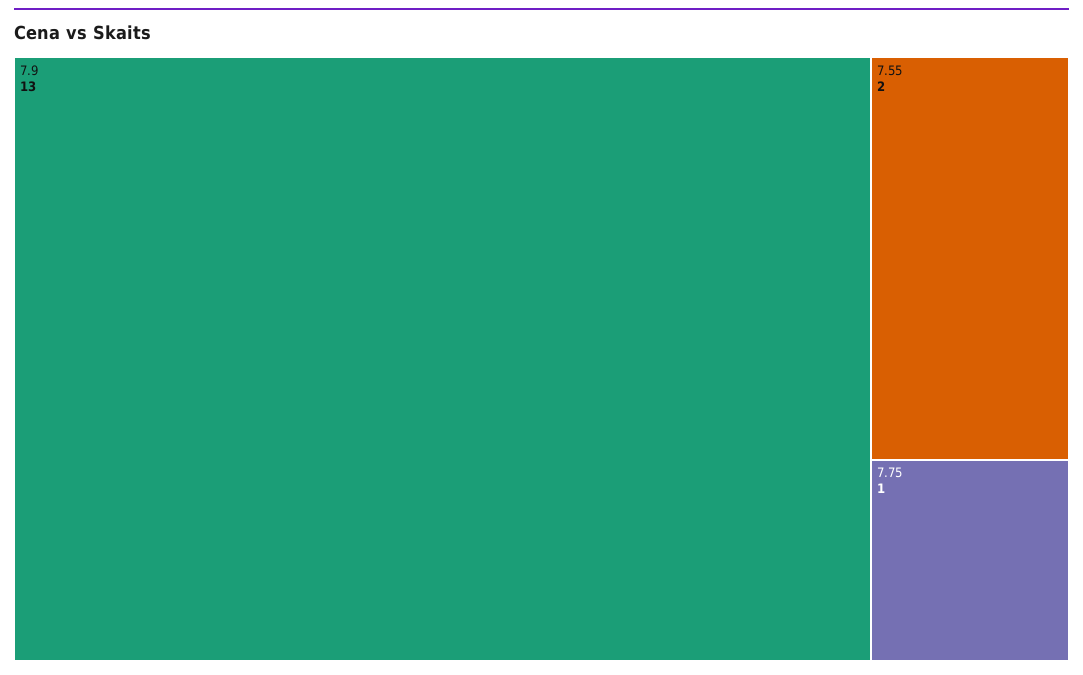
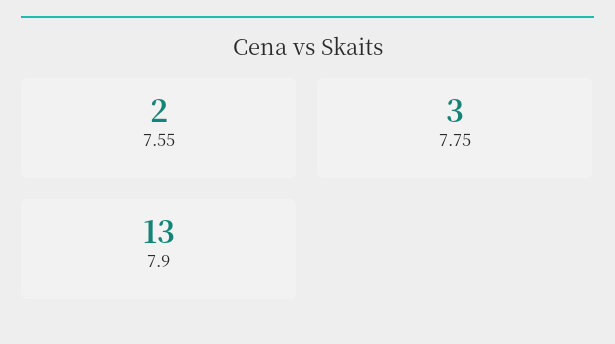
  {
    "7.9": 13,
    "7.55": 2,
-   "7.75": 1
+   "7.75": 3
  }

